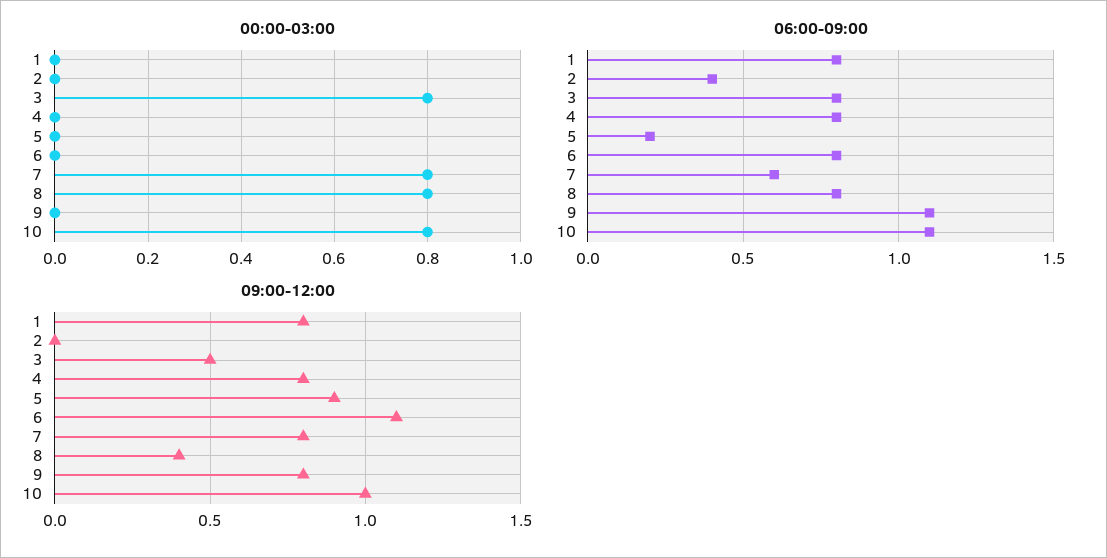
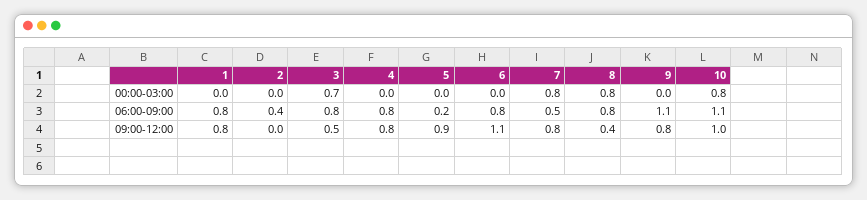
  {
    "00:00-03:00": {
      "1": 0,
      "2": 0,
-     "3": 0.8,
+     "3": 0.7,
      "4": 0,
      "5": 0,
      "6": 0,
      "7": 0.8,
      "8": 0.8,
      "9": 0,
      "10": 0.8
    },
    "06:00-09:00": {
      "1": 0.8,
      "2": 0.4,
      "3": 0.8,
      "4": 0.8,
      "5": 0.2,
      "6": 0.8,
-     "7": 0.6,
+     "7": 0.5,
      "8": 0.8,
      "9": 1.1,
      "10": 1.1
    },
    "09:00-12:00": {
      "1": 0.8,
      "2": 0,
      "3": 0.5,
      "4": 0.8,
      "5": 0.9,
      "6": 1.1,
      "7": 0.8,
      "8": 0.4,
      "9": 0.8,
      "10": 1
    }
  }

